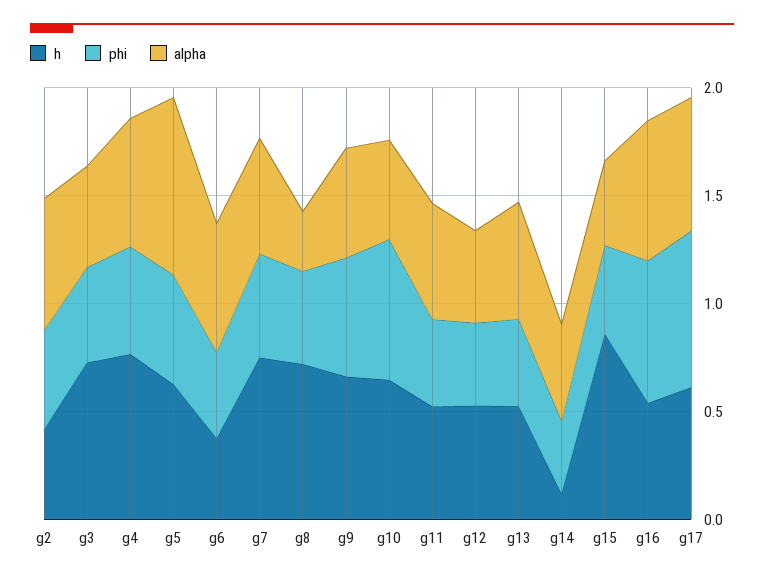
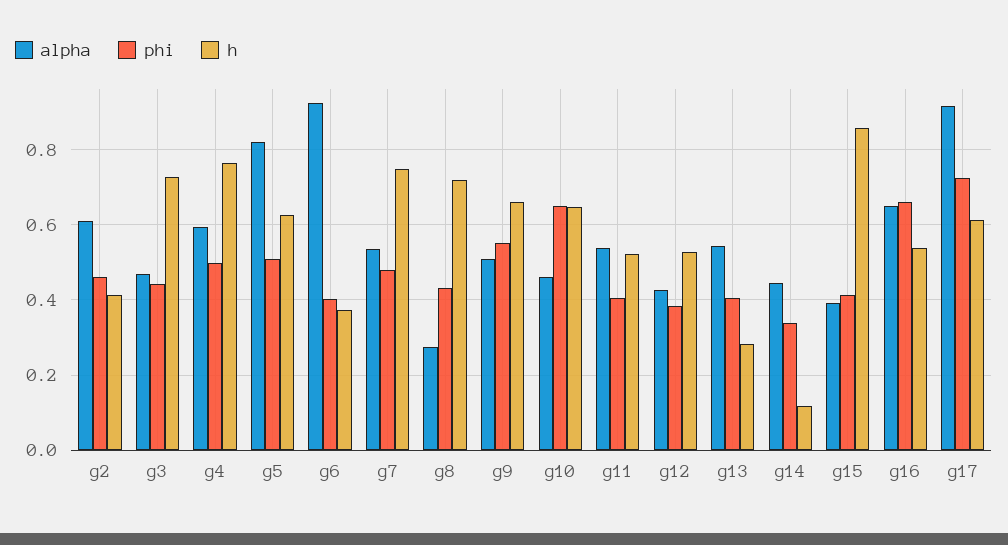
  {
    "h": {
      "g2": 0.42,
      "g3": 0.72,
      "g4": 0.76,
      "g5": 0.62,
      "g6": 0.38,
      "g7": 0.74,
      "g8": 0.72,
      "g9": 0.66,
      "g10": 0.64,
      "g11": 0.52,
      "g12": 0.52,
-     "g13": 0.5,
+     "g13": 0.28,
      "g14": 0.12,
      "g15": 0.86,
      "g16": 0.54,
      "g17": 0.62
    },
    "phi": {
      "g2": 0.46,
      "g3": 0.44,
      "g4": 0.5,
      "g5": 0.5,
      "g6": 0.4,
      "g7": 0.48,
      "g8": 0.44,
      "g9": 0.56,
      "g10": 0.66,
      "g11": 0.4,
      "g12": 0.38,
      "g13": 0.4,
      "g14": 0.34,
      "g15": 0.42,
      "g16": 0.66,
      "g17": 0.72
    },
    "alpha": {
      "g2": 0.6,
      "g3": 0.46,
      "g4": 0.6,
      "g5": 0.82,
-     "g6": 0.6,
+     "g6": 0.92,
      "g7": 0.54,
      "g8": 0.28,
      "g9": 0.5,
      "g10": 0.46,
      "g11": 0.54,
      "g12": 0.42,
      "g13": 0.54,
      "g14": 0.44,
      "g15": 0.4,
      "g16": 0.66,
-     "g17": 0.6
+     "g17": 0.92
    }
  }

